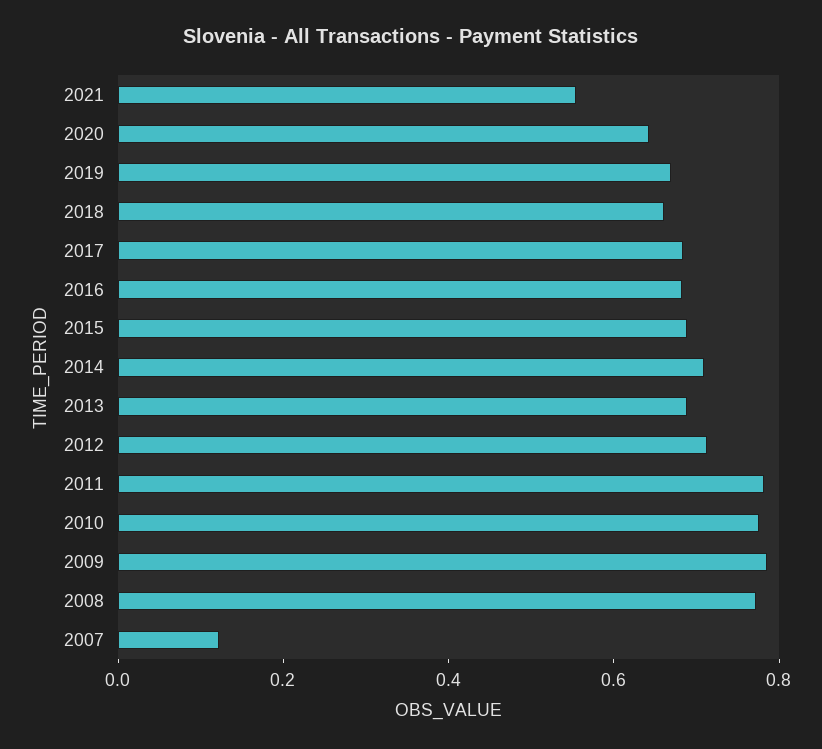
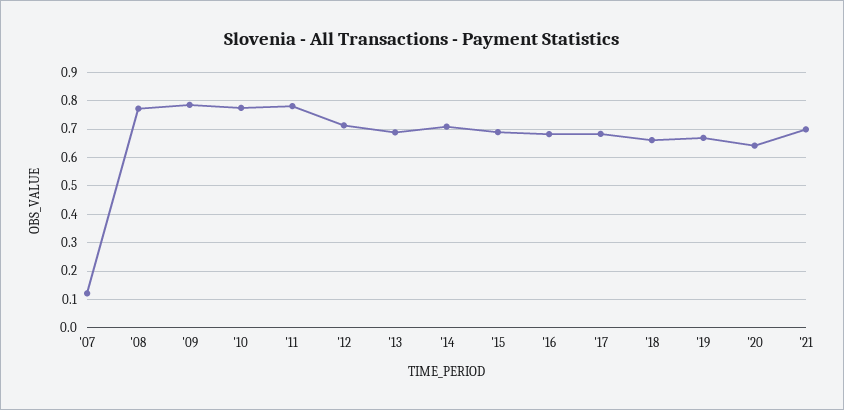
  {
-   "2021": 0.55,
+   "2021": 0.7,
    "2020": 0.65,
    "2019": 0.675,
    "2018": 0.65,
    "2017": 0.675,
    "2016": 0.675,
    "2015": 0.7,
    "2014": 0.7,
    "2013": 0.7,
    "2012": 0.725,
    "2011": 0.775,
    "2010": 0.775,
    "2009": 0.775,
    "2008": 0.775,
    "2007": 0.125
  }

